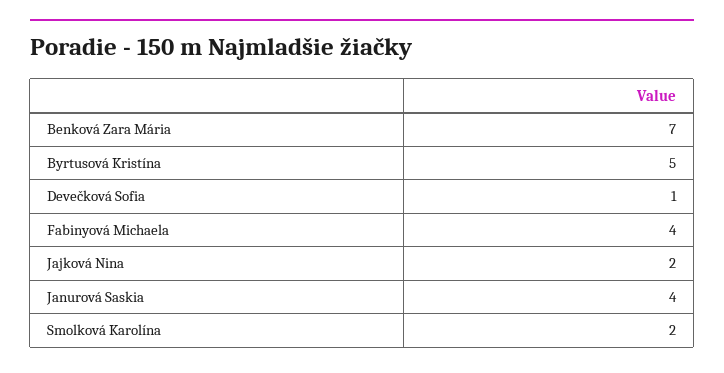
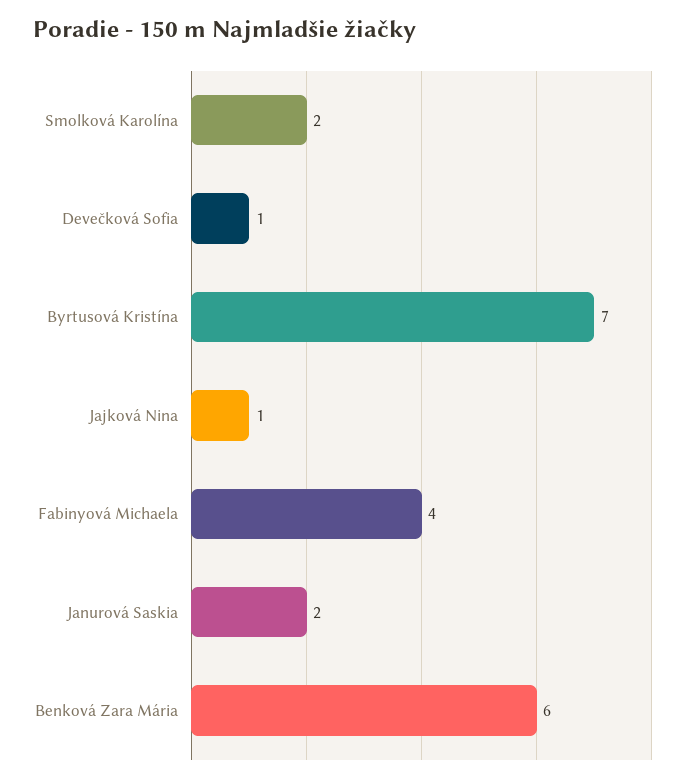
  {
-   "Benková Zara Mária": 7,
+   "Benková Zara Mária": 6,
-   "Byrtusová Kristína": 5,
+   "Byrtusová Kristína": 7,
    "Devečková Sofia": 1,
    "Fabinyová Michaela": 4,
-   "Jajková Nina": 2,
+   "Jajková Nina": 1,
-   "Janurová Saskia": 4,
+   "Janurová Saskia": 2,
    "Smolková Karolína": 2
  }

